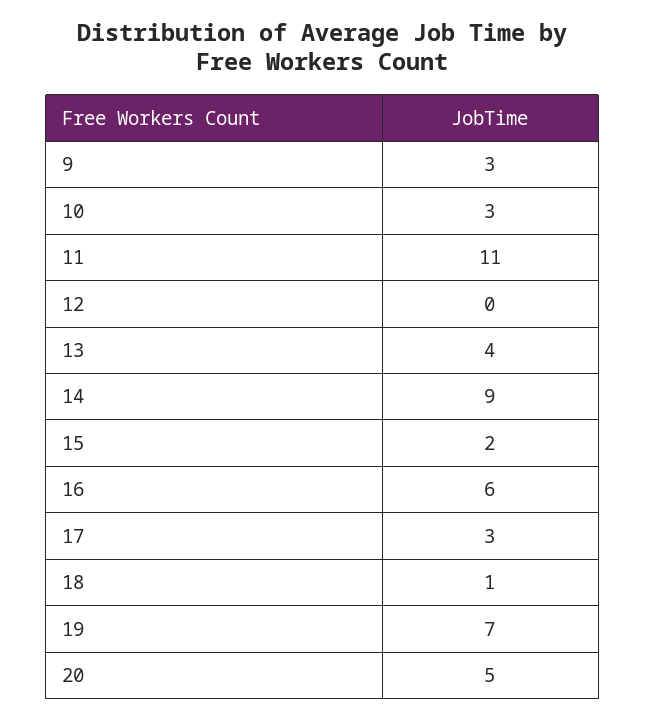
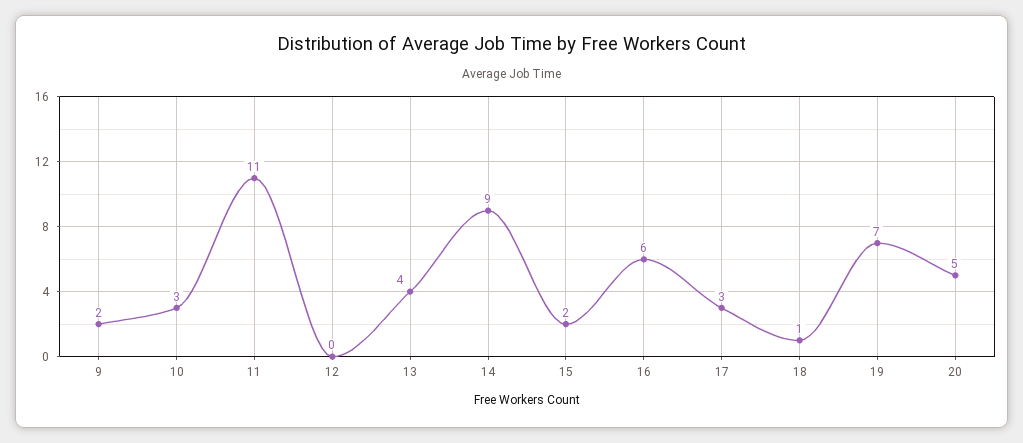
  {
-   "9": 3,
+   "9": 2,
    "10": 3,
    "11": 11,
    "12": 0,
    "13": 4,
    "14": 9,
    "15": 2,
    "16": 6,
    "17": 3,
    "18": 1,
    "19": 7,
    "20": 5
  }

